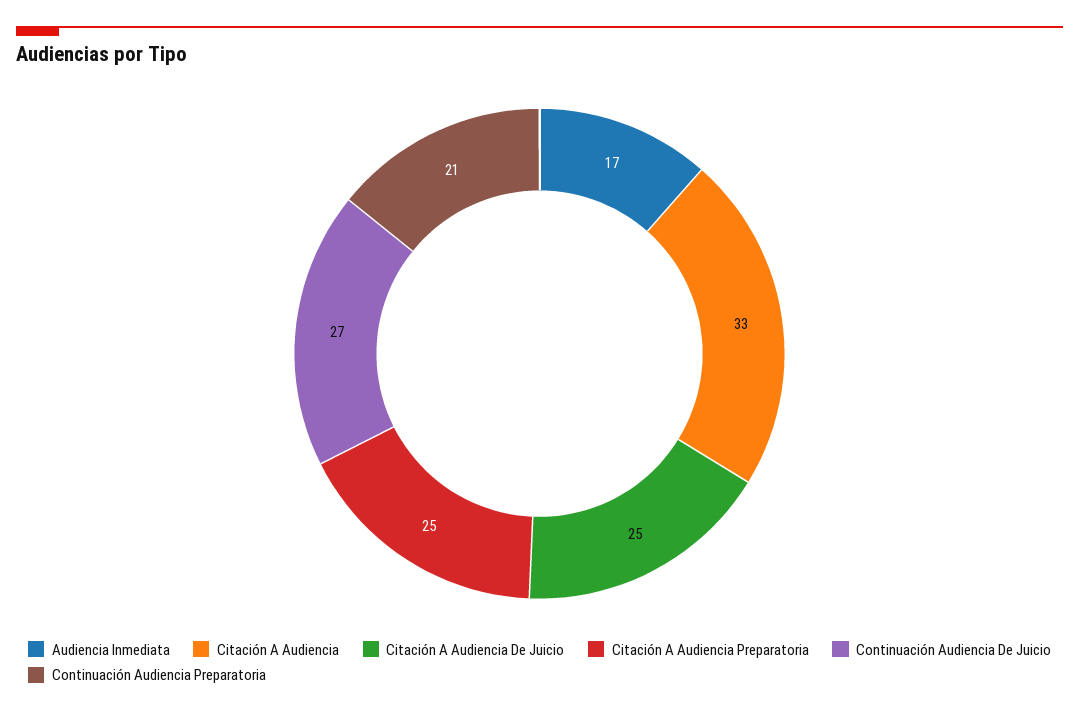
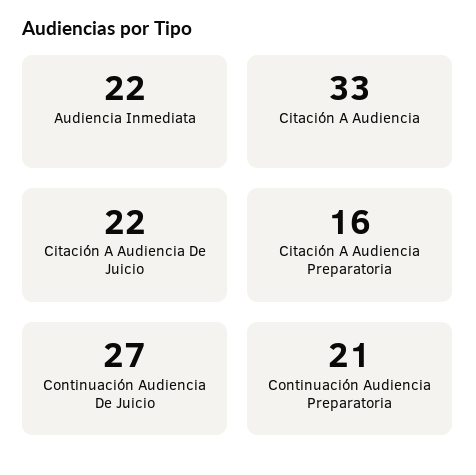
  {
-   "Audiencia Inmediata": 17,
+   "Audiencia Inmediata": 22,
    "Citación A Audiencia": 33,
-   "Citación A Audiencia De Juicio": 25,
+   "Citación A Audiencia De Juicio": 22,
-   "Citación A Audiencia Preparatoria": 25,
+   "Citación A Audiencia Preparatoria": 16,
    "Continuación Audiencia De Juicio": 27,
    "Continuación Audiencia Preparatoria": 21
  }

